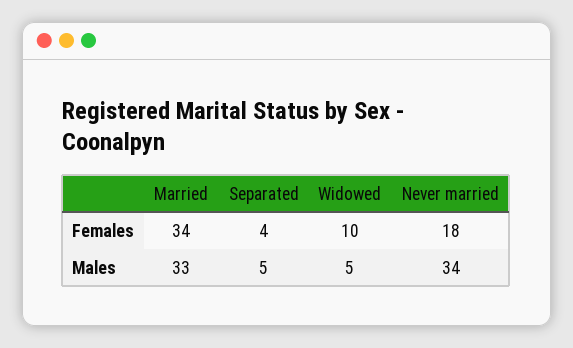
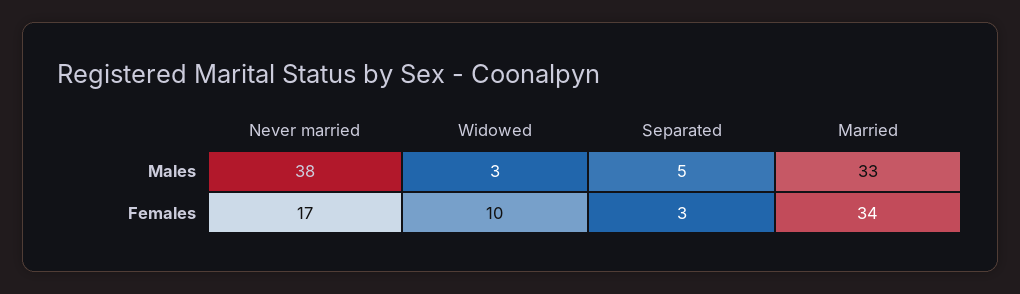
  {
    "Married": {
      "Females": 34,
      "Males": 33
    },
    "Separated": {
-     "Females": 4,
+     "Females": 3,
      "Males": 5
    },
    "Widowed": {
      "Females": 10,
-     "Males": 5
+     "Males": 3
    },
    "Never married": {
-     "Females": 18,
+     "Females": 17,
-     "Males": 34
+     "Males": 38
    }
  }

